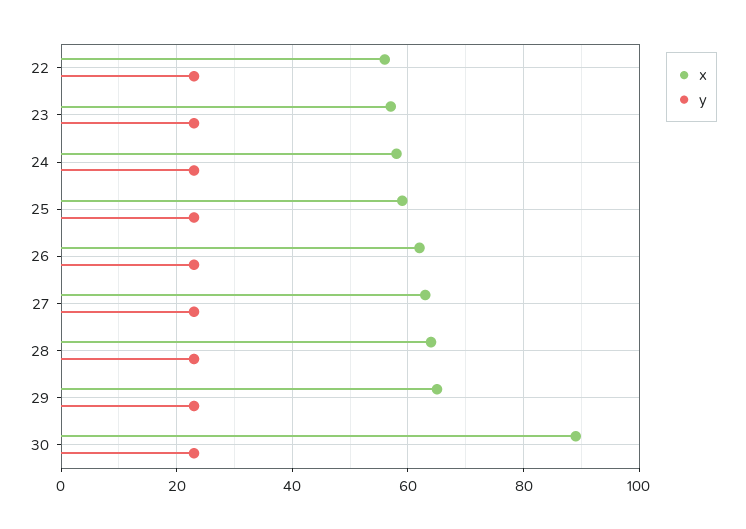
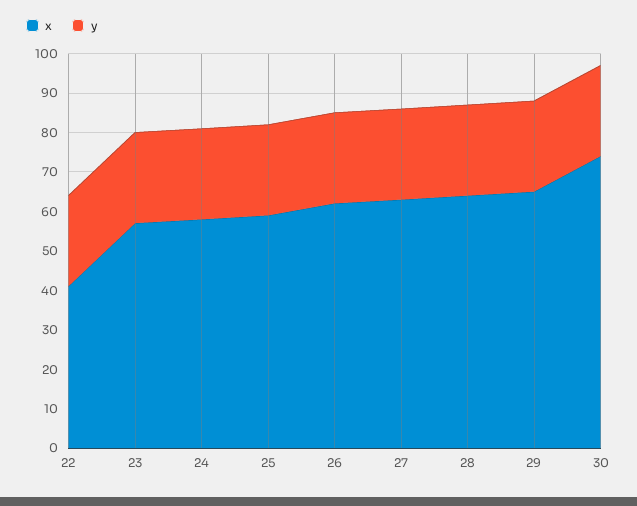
  {
    "x": {
-     "22": 55,
+     "22": 40,
      "23": 55,
      "24": 60,
      "25": 60,
      "26": 60,
      "27": 65,
      "28": 65,
      "29": 65,
-     "30": 90
+     "30": 75
    },
    "y": {
      "22": 25,
      "23": 25,
      "24": 25,
      "25": 25,
      "26": 25,
      "27": 25,
      "28": 25,
      "29": 25,
      "30": 25
    }
  }

